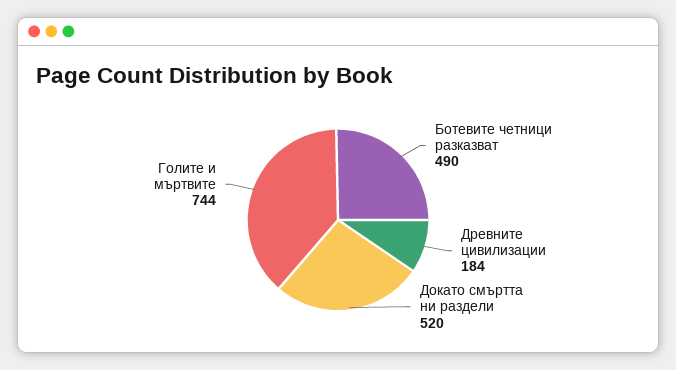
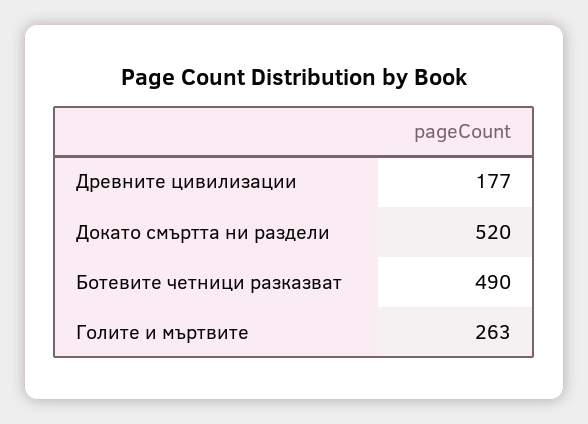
  {
    "Ботевите четници разказват": 490,
-   "Древните цивилизации": 184,
+   "Древните цивилизации": 177,
    "Докато смъртта ни раздели": 520,
-   "Голите и мъртвите": 744
+   "Голите и мъртвите": 263
  }

